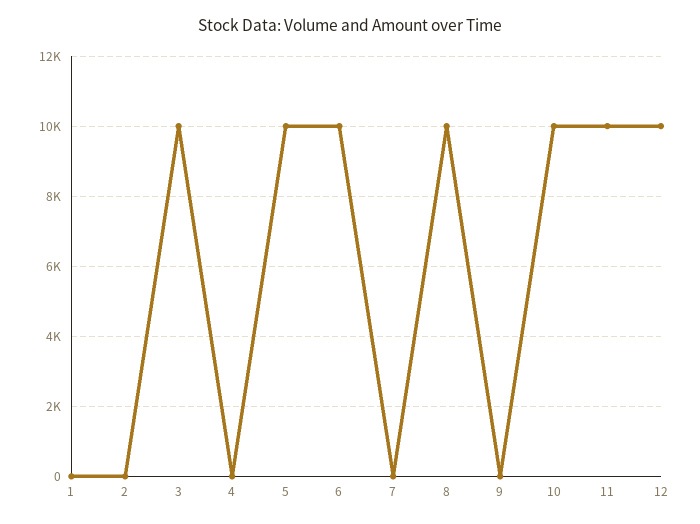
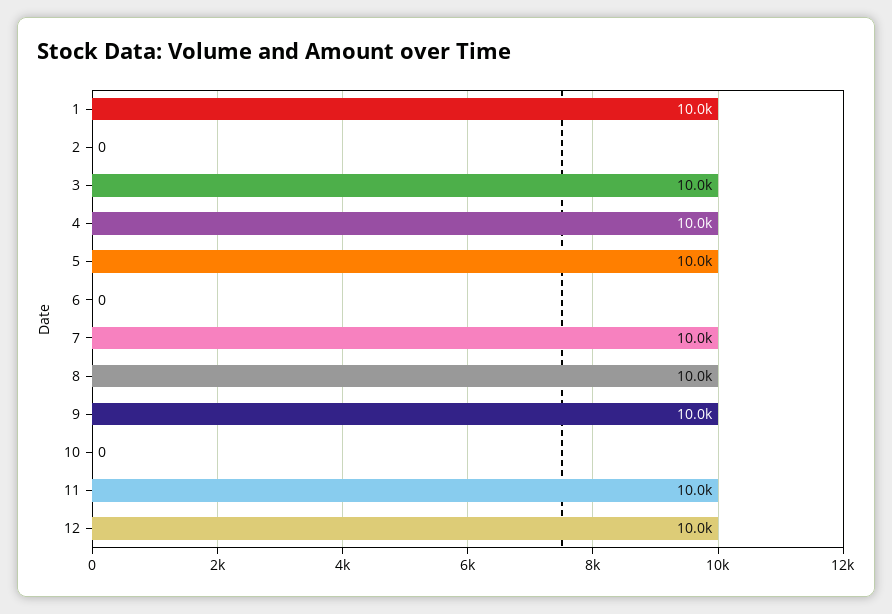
  {
-   "1": 0,
+   "1": 10000,
    "2": 0,
    "3": 10000,
-   "4": 0,
+   "4": 10000,
    "5": 10000,
-   "6": 10000,
+   "6": 0,
-   "7": 0,
+   "7": 10000,
    "8": 10000,
-   "9": 0,
+   "9": 10000,
-   "10": 10000,
+   "10": 0,
    "11": 10000,
    "12": 10000
  }

